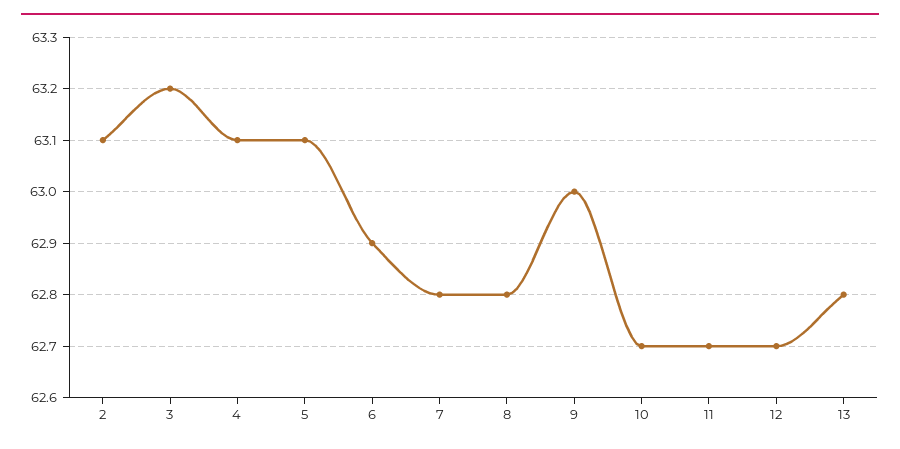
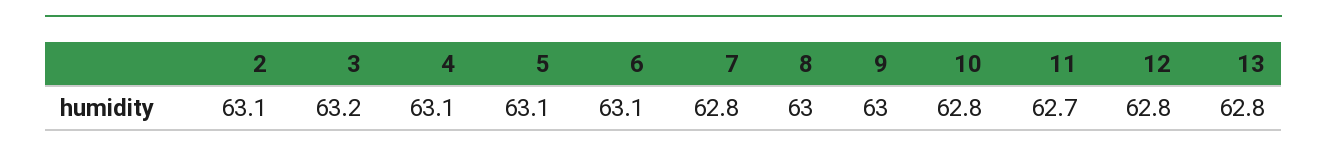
  {
    "2": 63.1,
    "3": 63.2,
    "4": 63.1,
    "5": 63.1,
-   "6": 62.9,
+   "6": 63.1,
    "7": 62.8,
-   "8": 62.8,
+   "8": 63,
    "9": 63,
-   "10": 62.7,
+   "10": 62.8,
    "11": 62.7,
-   "12": 62.7,
+   "12": 62.8,
    "13": 62.8
  }

